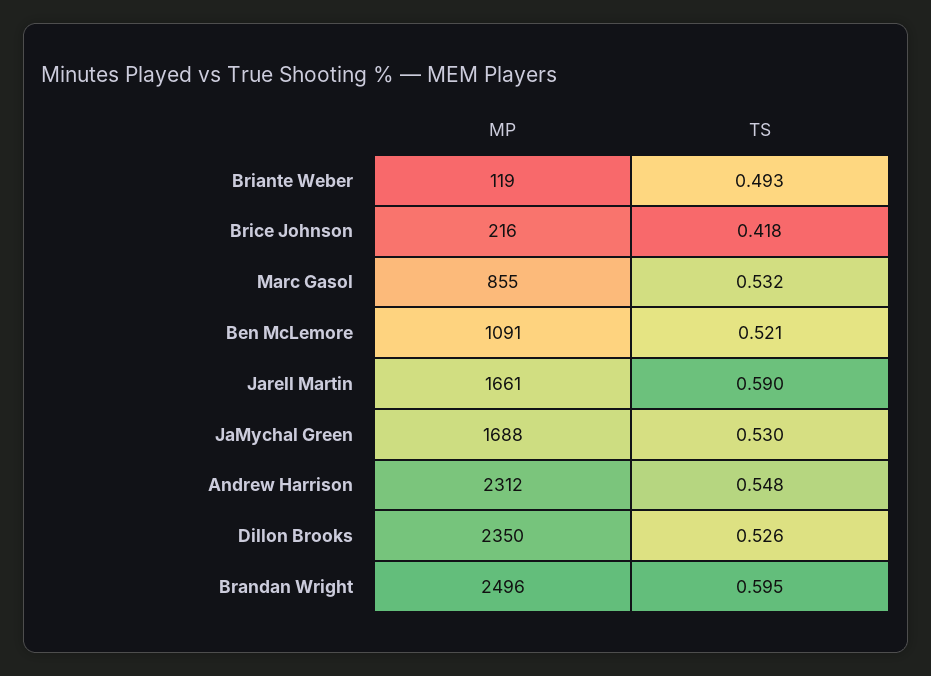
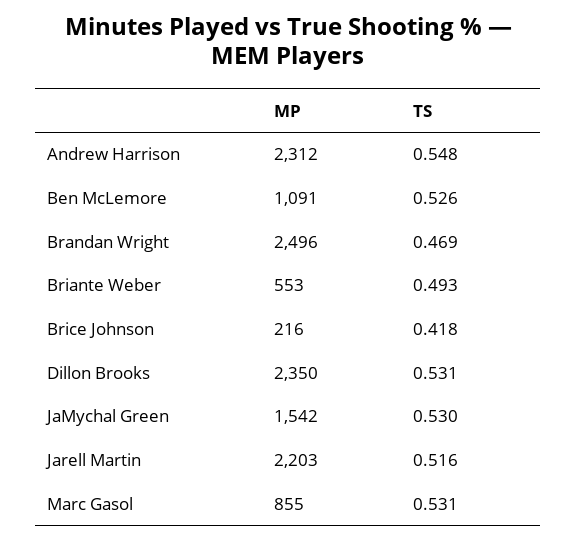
  {
    "MP": {
-     "Briante Weber": 119,
+     "Briante Weber": 553,
      "Brice Johnson": 216,
      "Marc Gasol": 855,
      "Ben McLemore": 1091,
-     "Jarell Martin": 1661,
+     "Jarell Martin": 2203,
-     "JaMychal Green": 1688,
+     "JaMychal Green": 1542,
      "Andrew Harrison": 2312,
      "Dillon Brooks": 2350,
      "Brandan Wright": 2496
    },
    "TS": {
      "Briante Weber": 0.493,
      "Brice Johnson": 0.418,
-     "Marc Gasol": 0.532,
+     "Marc Gasol": 0.531,
-     "Ben McLemore": 0.521,
+     "Ben McLemore": 0.526,
-     "Jarell Martin": 0.59,
+     "Jarell Martin": 0.516,
      "JaMychal Green": 0.53,
      "Andrew Harrison": 0.548,
-     "Dillon Brooks": 0.526,
+     "Dillon Brooks": 0.531,
-     "Brandan Wright": 0.595
+     "Brandan Wright": 0.469
    }
  }

